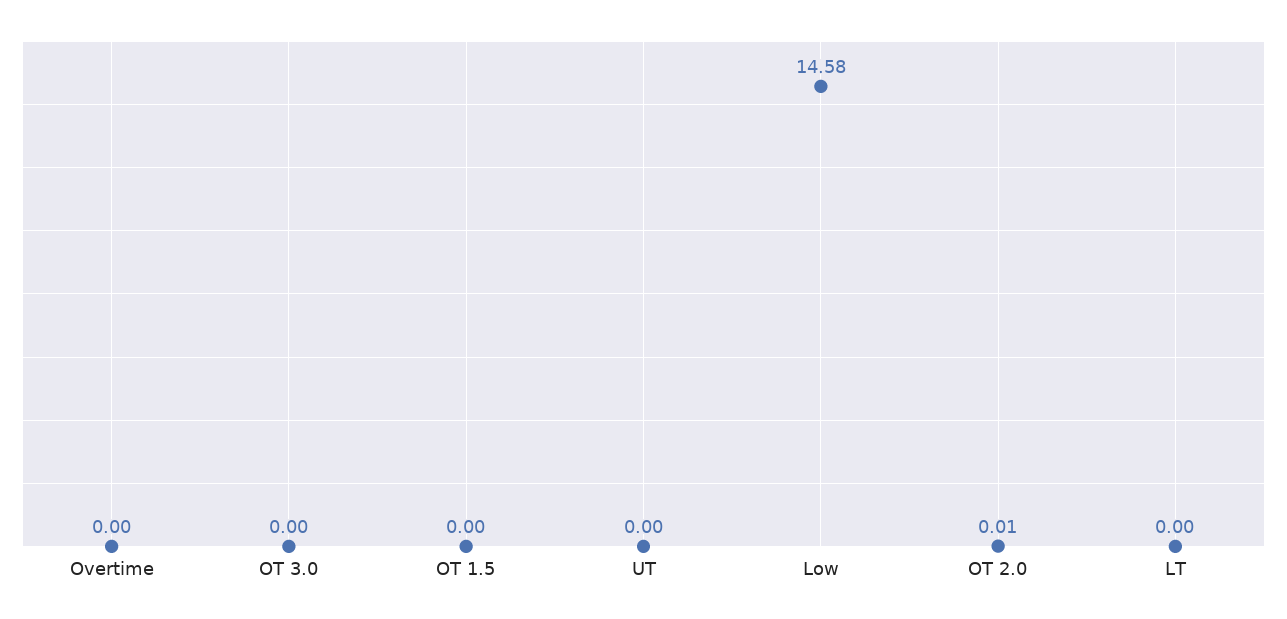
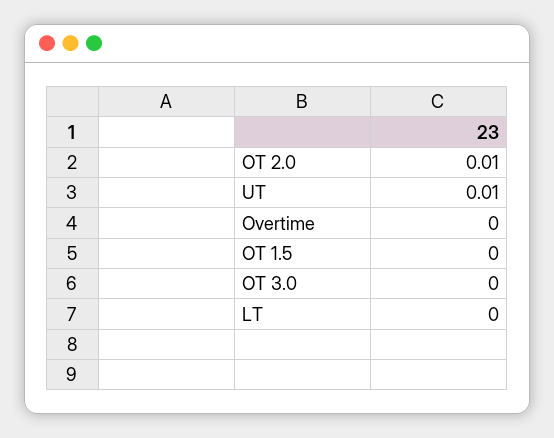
  {
    "Overtime": 0,
    "OT 3.0": 0,
    "OT 1.5": 0,
-   "UT": 0,
+   "UT": 0.01,
-   "Low": 14.58,
    "OT 2.0": 0.01,
    "LT": 0
  }

